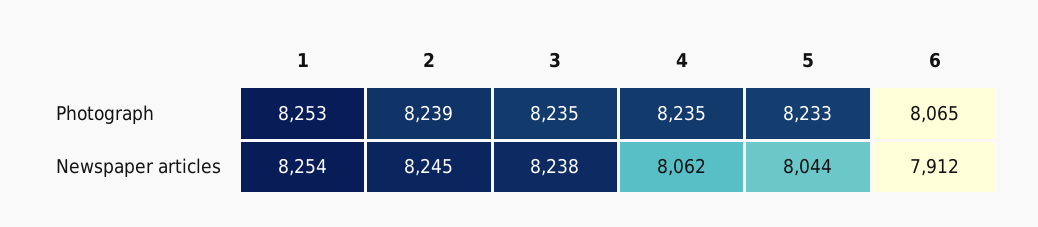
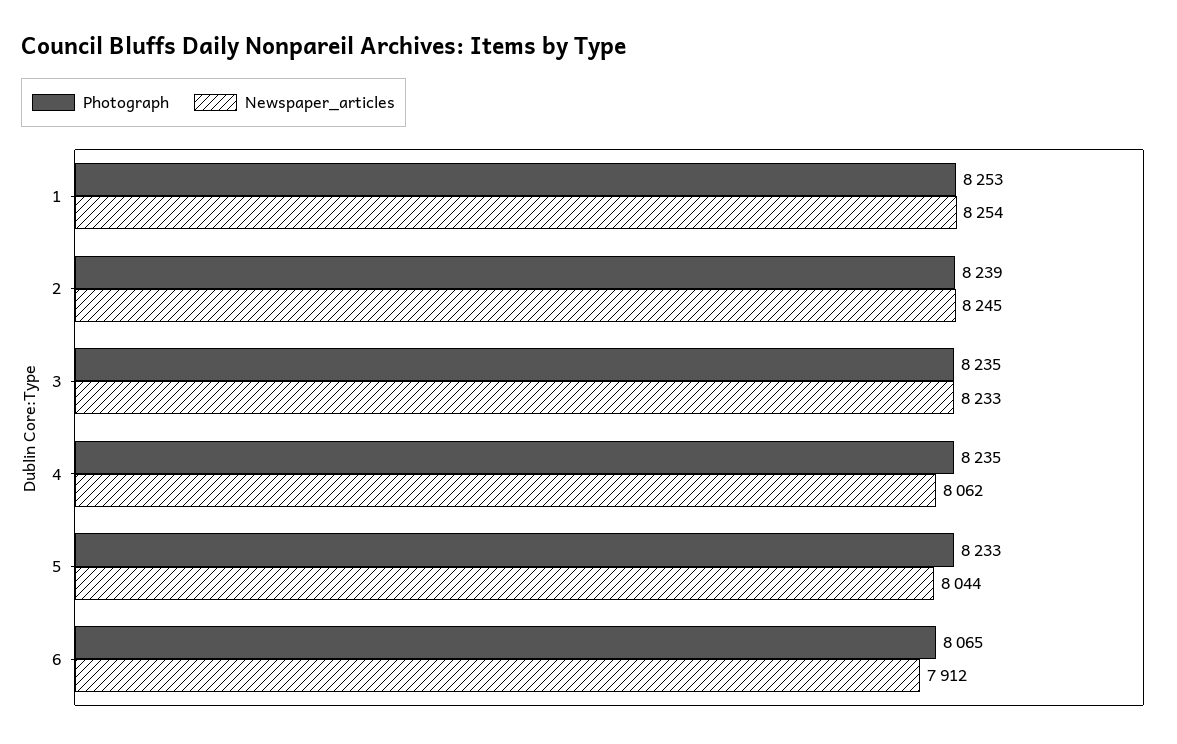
  {
    "Photograph": {
      "1": 8253,
      "2": 8239,
      "3": 8235,
      "4": 8235,
      "5": 8233,
      "6": 8065
    },
    "Newspaper articles": {
      "1": 8254,
      "2": 8245,
-     "3": 8238,
+     "3": 8233,
      "4": 8062,
      "5": 8044,
      "6": 7912
    }
  }

